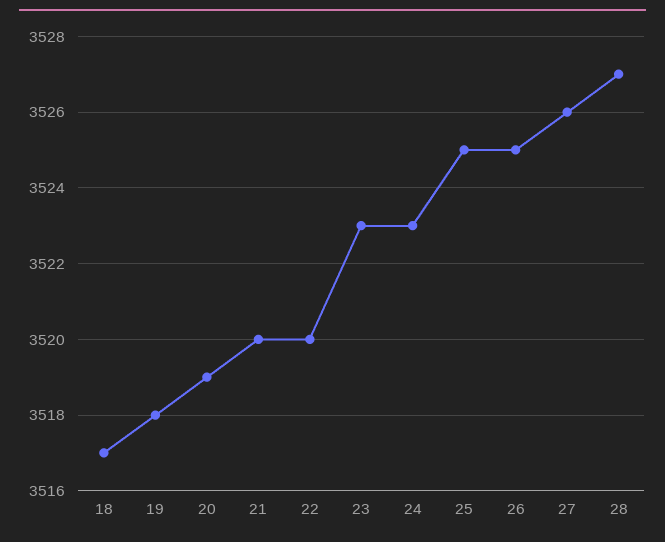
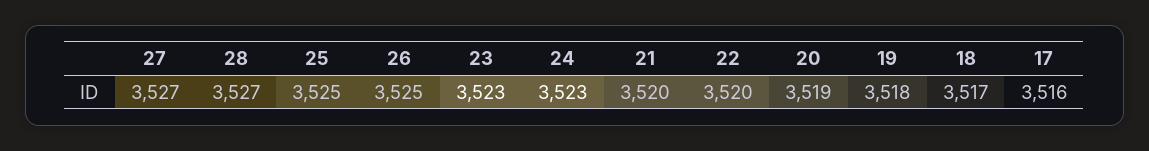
  {
    "18": 3517,
    "19": 3518,
    "20": 3519,
    "21": 3520,
    "22": 3520,
    "23": 3523,
    "24": 3523,
    "25": 3525,
    "26": 3525,
-   "27": 3526,
+   "27": 3527,
-   "28": 3527
+   "28": 3527,
+   "17": 3516
  }

